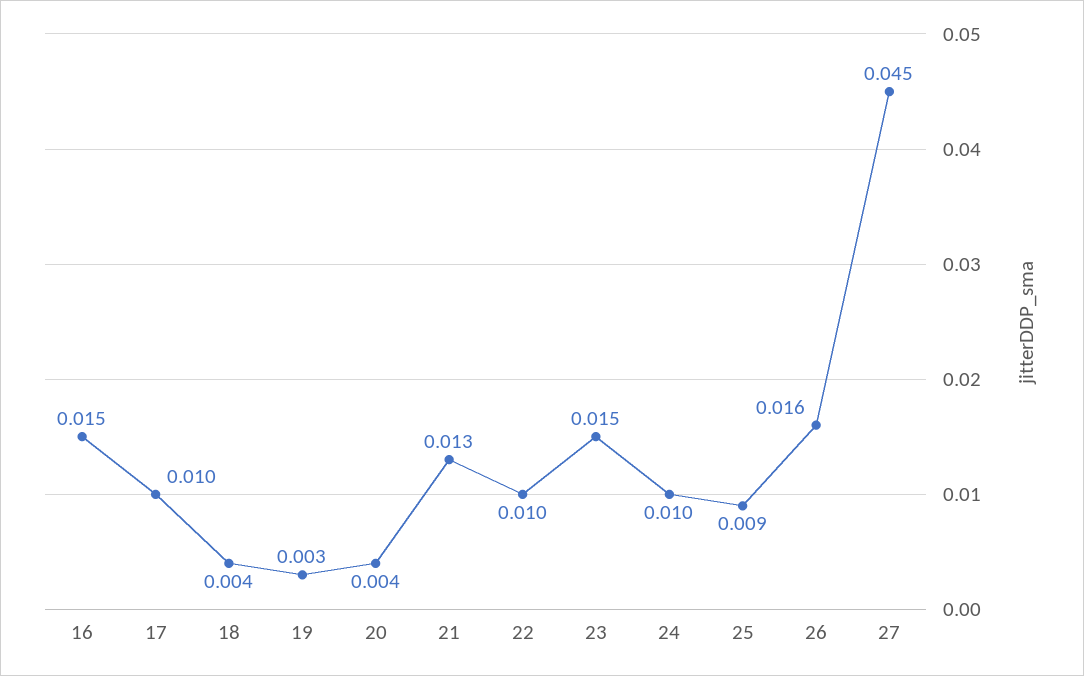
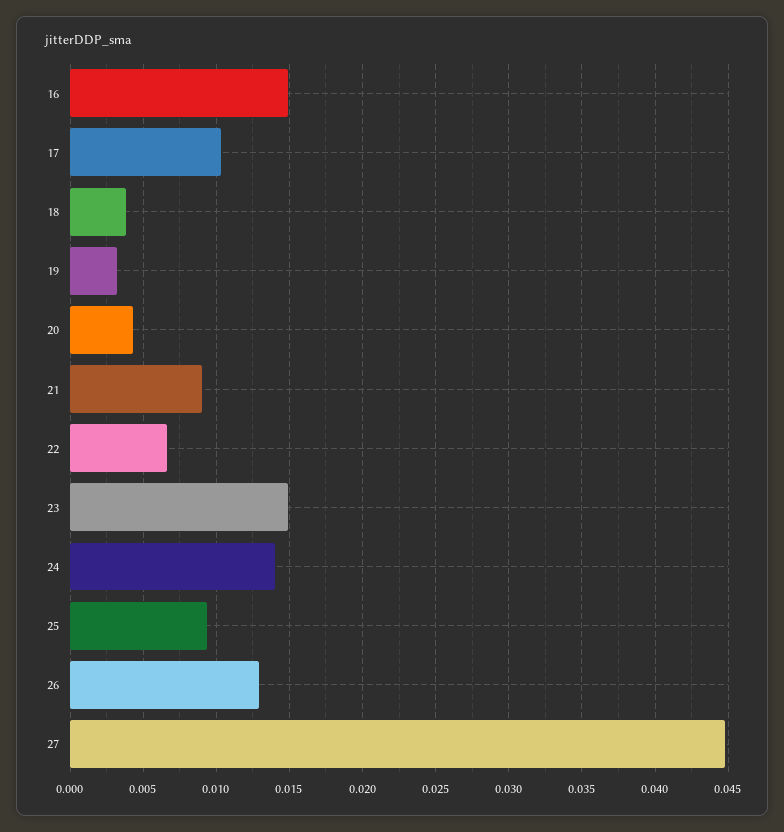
  {
    "16": 0.015,
    "17": 0.01,
    "18": 0.004,
    "19": 0.003,
    "20": 0.004,
-   "21": 0.013,
+   "21": 0.009,
-   "22": 0.01,
+   "22": 0.0065,
    "23": 0.015,
-   "24": 0.01,
+   "24": 0.014,
    "25": 0.009,
-   "26": 0.016,
+   "26": 0.013,
    "27": 0.045
  }

